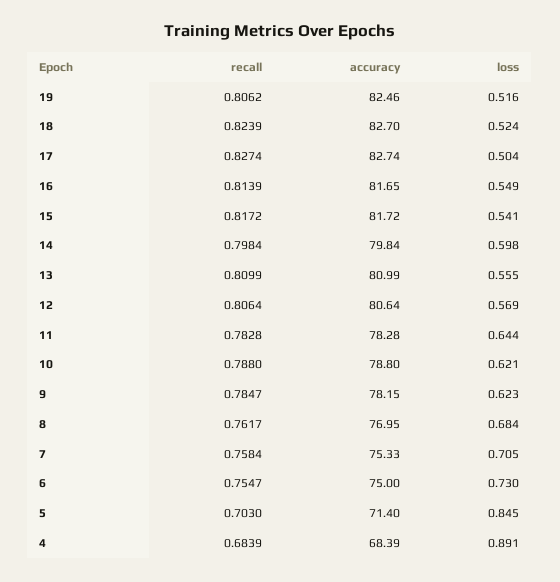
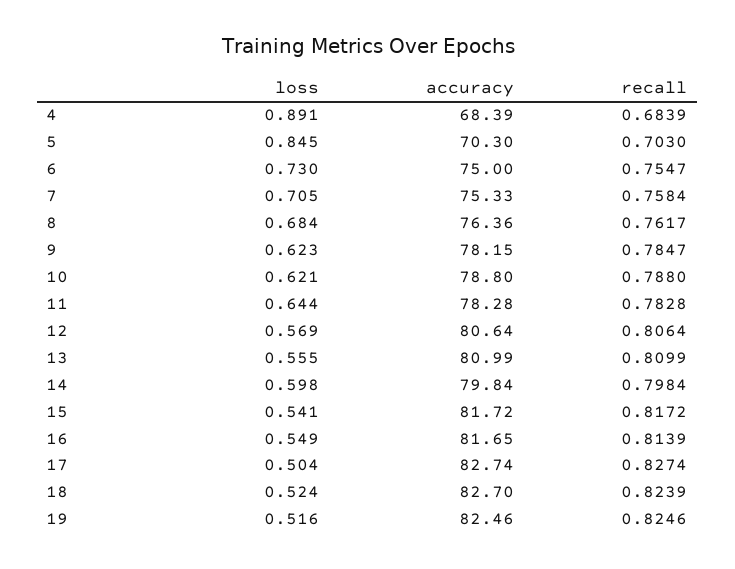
  {
    "recall": {
-     "19": 0.8062,
+     "19": 0.8246,
      "18": 0.8239,
      "17": 0.8274,
      "16": 0.8139,
      "15": 0.8172,
      "14": 0.7984,
      "13": 0.8099,
      "12": 0.8064,
      "11": 0.7828,
      "10": 0.788,
      "9": 0.7847,
      "8": 0.7617,
      "7": 0.7584,
      "6": 0.7547,
      "5": 0.703,
      "4": 0.6839
    },
    "accuracy": {
      "19": 82.46,
      "18": 82.7,
      "17": 82.74,
      "16": 81.65,
      "15": 81.72,
      "14": 79.84,
      "13": 80.99,
      "12": 80.64,
      "11": 78.28,
      "10": 78.8,
      "9": 78.15,
-     "8": 76.95,
+     "8": 76.36,
      "7": 75.33,
      "6": 75,
-     "5": 71.4,
+     "5": 70.3,
      "4": 68.39
    },
    "loss": {
      "19": 0.516,
      "18": 0.524,
      "17": 0.504,
      "16": 0.549,
      "15": 0.541,
      "14": 0.598,
      "13": 0.555,
      "12": 0.569,
      "11": 0.644,
      "10": 0.621,
      "9": 0.623,
      "8": 0.684,
      "7": 0.705,
      "6": 0.73,
      "5": 0.845,
      "4": 0.891
    }
  }

